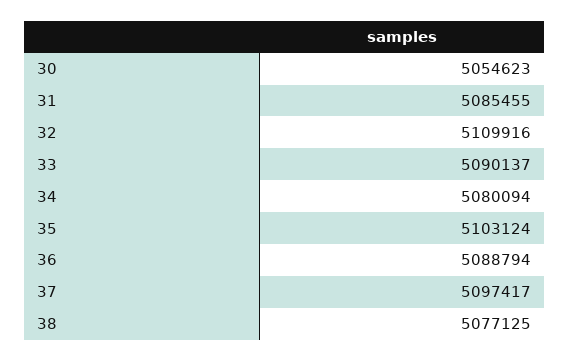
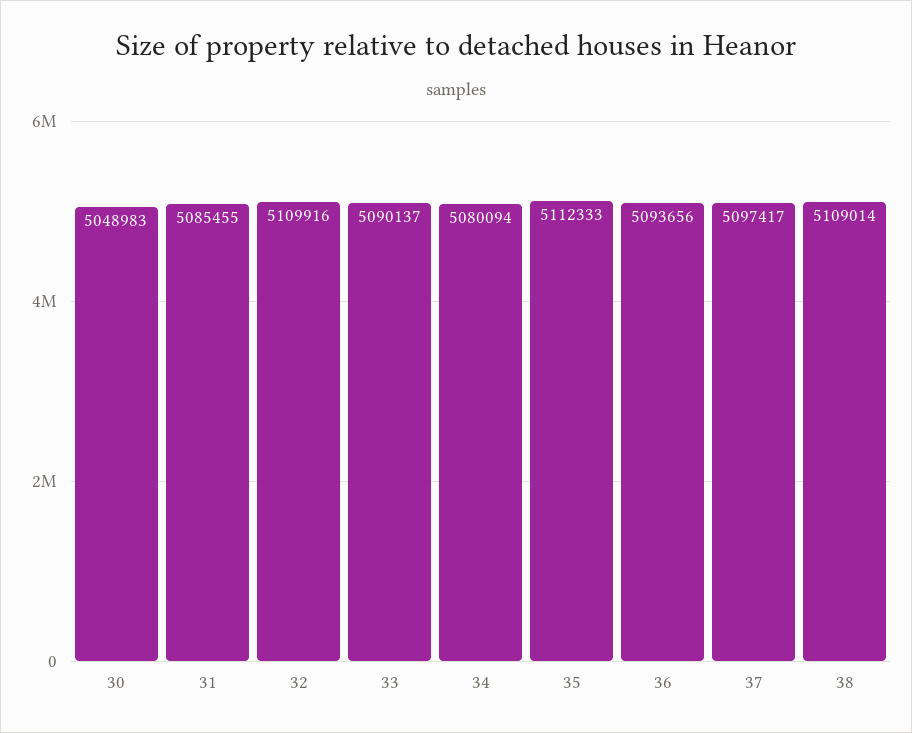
  {
-   "30": 5054623,
+   "30": 5048983,
    "31": 5085455,
    "32": 5109916,
    "33": 5090137,
    "34": 5080094,
-   "35": 5103124,
+   "35": 5112333,
-   "36": 5088794,
+   "36": 5093656,
    "37": 5097417,
-   "38": 5077125
+   "38": 5109014
  }

